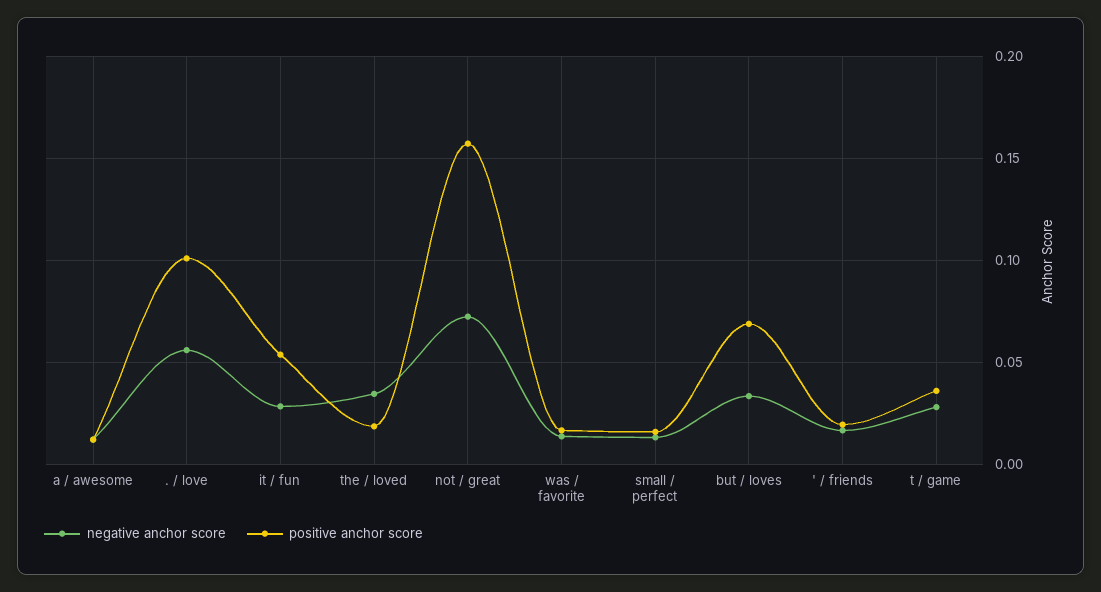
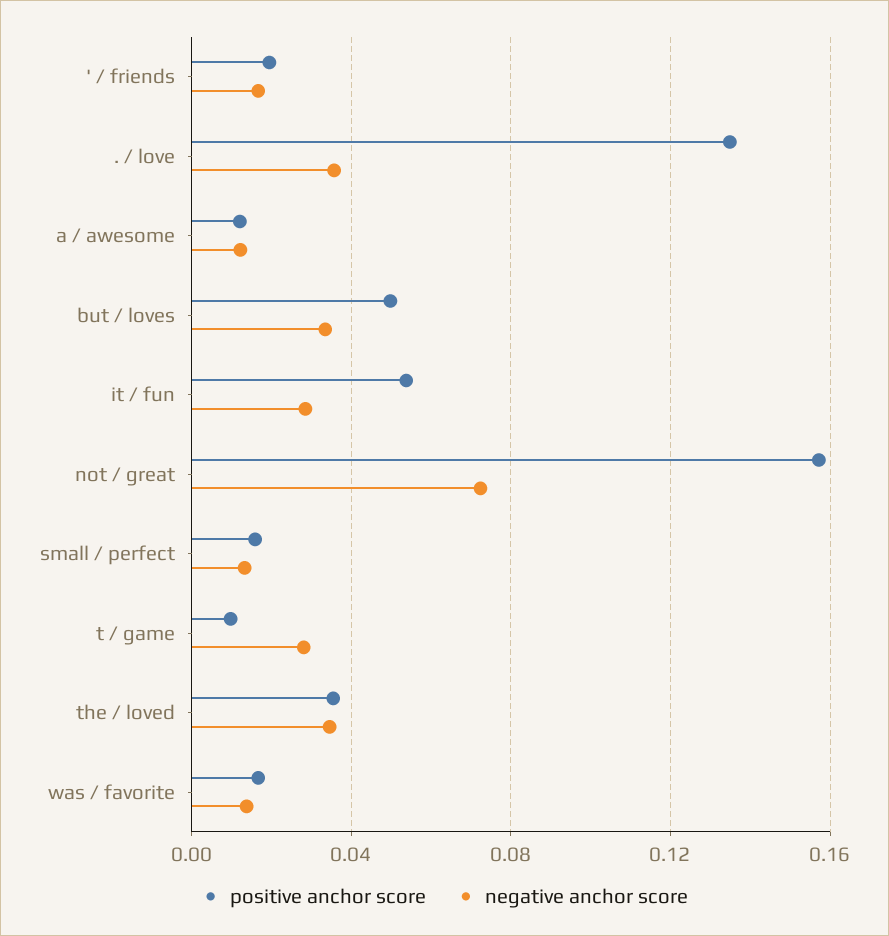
  {
    "negative anchor score": {
      "a / awesome": 0.01,
-     ". / love": 0.055,
+     ". / love": 0.035,
      "it / fun": 0.03,
      "the / loved": 0.035,
      "not / great": 0.07,
      "was / favorite": 0.015,
      "small / perfect": 0.015,
      "but / loves": 0.035,
      "' / friends": 0.015,
      "t / game": 0.03
    },
    "positive anchor score": {
      "a / awesome": 0.01,
-     ". / love": 0.1,
+     ". / love": 0.135,
      "it / fun": 0.055,
-     "the / loved": 0.02,
+     "the / loved": 0.035,
      "not / great": 0.155,
      "was / favorite": 0.015,
      "small / perfect": 0.015,
-     "but / loves": 0.07,
+     "but / loves": 0.05,
      "' / friends": 0.02,
-     "t / game": 0.035
+     "t / game": 0.01
    }
  }

